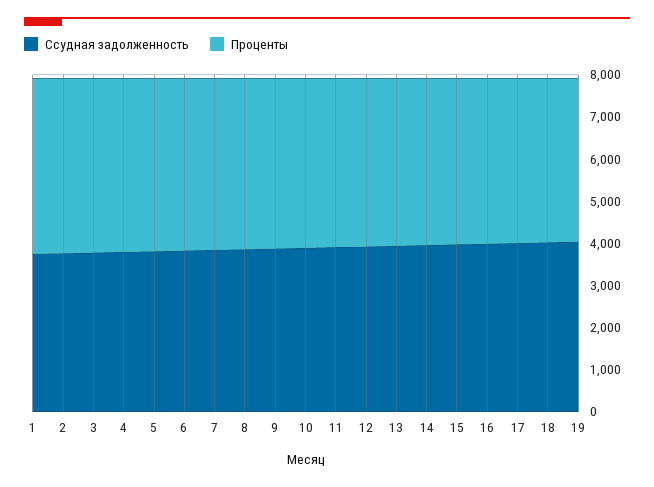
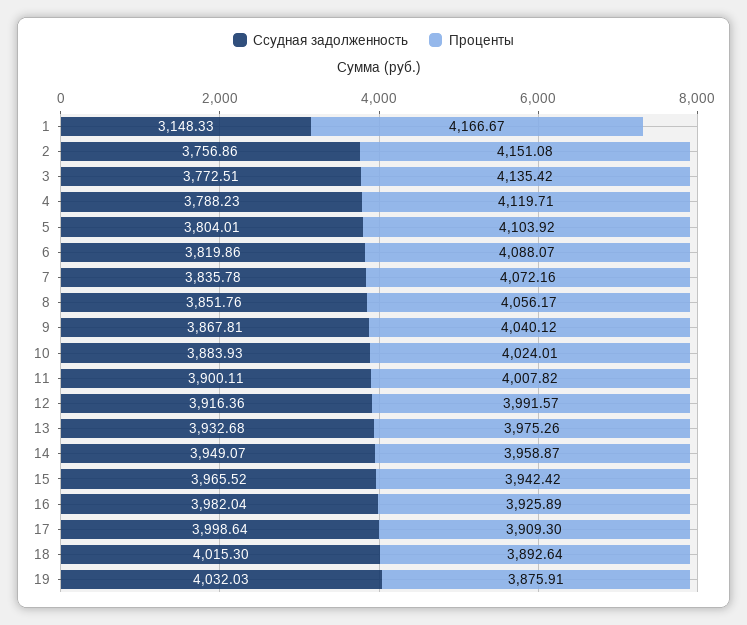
  {
    "Ссудная задолженность": {
-     "1": 3800,
+     "1": 3148.33,
      "2": 3756.86,
      "3": 3772.51,
      "4": 3788.23,
      "5": 3804.01,
      "6": 3819.86,
      "7": 3835.78,
      "8": 3851.76,
      "9": 3867.81,
      "10": 3883.93,
      "11": 3900.11,
      "12": 3916.36,
      "13": 3932.68,
      "14": 3949.07,
      "15": 3965.52,
      "16": 3982.04,
      "17": 3998.64,
      "18": 4015.3,
      "19": 4032.03
    },
    "Проценты": {
      "1": 4166.67,
      "2": 4151.08,
      "3": 4135.42,
      "4": 4119.71,
      "5": 4103.92,
      "6": 4088.07,
      "7": 4072.16,
      "8": 4056.17,
      "9": 4040.12,
      "10": 4024.01,
      "11": 4007.82,
      "12": 3991.57,
      "13": 3975.26,
      "14": 3958.87,
      "15": 3942.42,
      "16": 3925.89,
      "17": 3909.3,
      "18": 3892.64,
      "19": 3875.91
    }
  }

